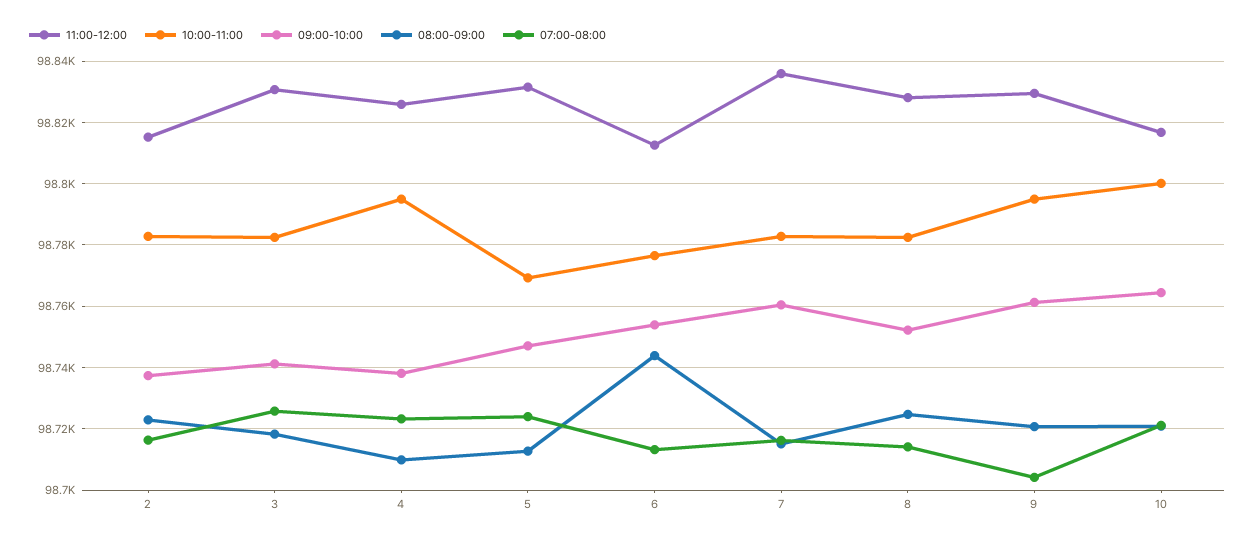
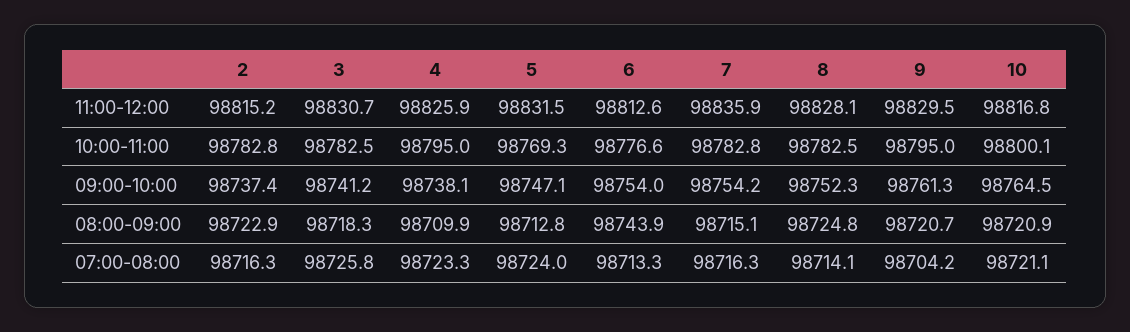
  {
    "11:00-12:00": {
      "2": 98815.2,
      "3": 98830.7,
      "4": 98825.9,
      "5": 98831.5,
      "6": 98812.6,
      "7": 98835.9,
      "8": 98828.1,
      "9": 98829.5,
      "10": 98816.8
    },
    "10:00-11:00": {
      "2": 98782.8,
      "3": 98782.5,
      "4": 98795,
      "5": 98769.3,
      "6": 98776.6,
      "7": 98782.8,
      "8": 98782.5,
      "9": 98795,
      "10": 98800.1
    },
    "09:00-10:00": {
      "2": 98737.4,
      "3": 98741.2,
      "4": 98738.1,
      "5": 98747.1,
      "6": 98754,
-     "7": 98760,
+     "7": 98754.2,
      "8": 98752.3,
      "9": 98761.3,
      "10": 98764.5
    },
    "08:00-09:00": {
      "2": 98722.9,
      "3": 98718.3,
      "4": 98709.9,
      "5": 98712.8,
      "6": 98743.9,
      "7": 98715.1,
      "8": 98724.8,
      "9": 98720.7,
      "10": 98720.9
    },
    "07:00-08:00": {
      "2": 98716.3,
      "3": 98725.8,
      "4": 98723.3,
      "5": 98724,
      "6": 98713.3,
      "7": 98716.3,
      "8": 98714.1,
      "9": 98704.2,
      "10": 98721.1
    }
  }

